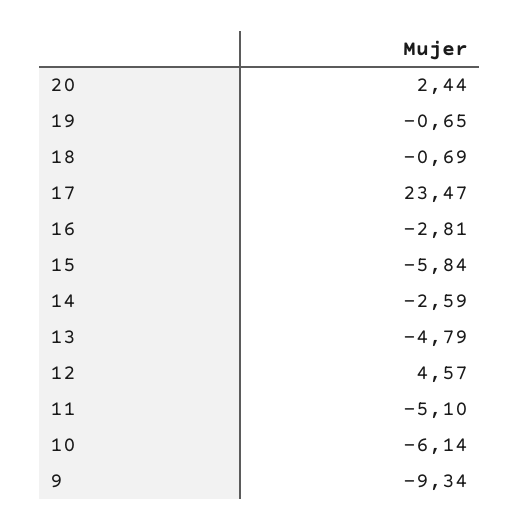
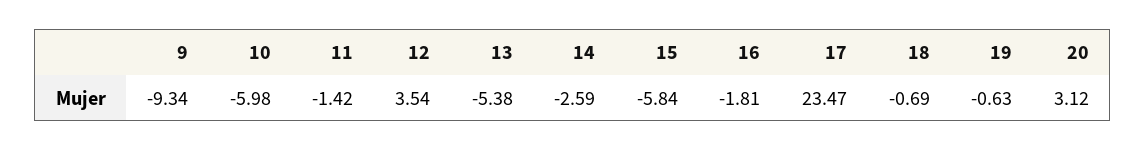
  {
-   "20": 2.44,
+   "20": 3.12,
-   "19": -0.65,
+   "19": -0.63,
    "18": -0.69,
    "17": 23.47,
-   "16": -2.81,
+   "16": -1.81,
    "15": -5.84,
    "14": -2.59,
-   "13": -4.79,
+   "13": -5.38,
-   "12": 4.57,
+   "12": 3.54,
-   "11": -5.1,
+   "11": -1.42,
-   "10": -6.14,
+   "10": -5.98,
    "9": -9.34
  }

